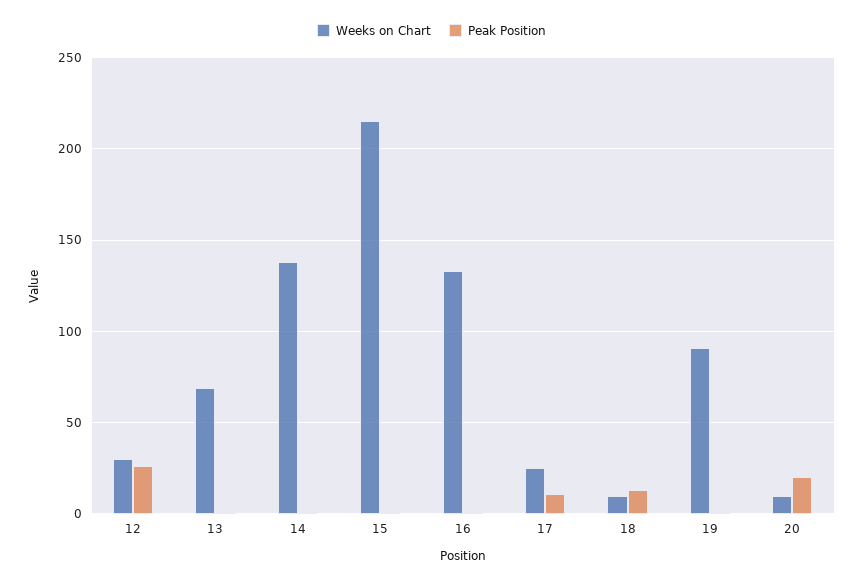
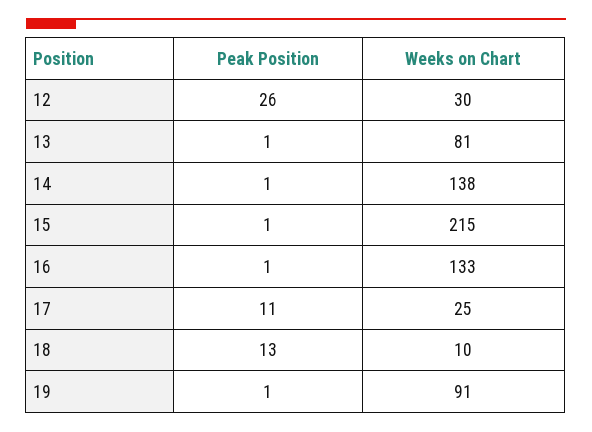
  {
    "Weeks on Chart": {
      "12": 30,
-     "13": 70,
+     "13": 81,
      "14": 138,
      "15": 215,
      "16": 133,
      "17": 25,
      "18": 10,
-     "19": 91,
+     "19": 91
-     "20": 10
    },
    "Peak Position": {
      "12": 26,
      "13": 1,
      "14": 1,
      "15": 1,
      "16": 1,
      "17": 11,
      "18": 13,
-     "19": 1,
+     "19": 1
-     "20": 20
    }
  }

